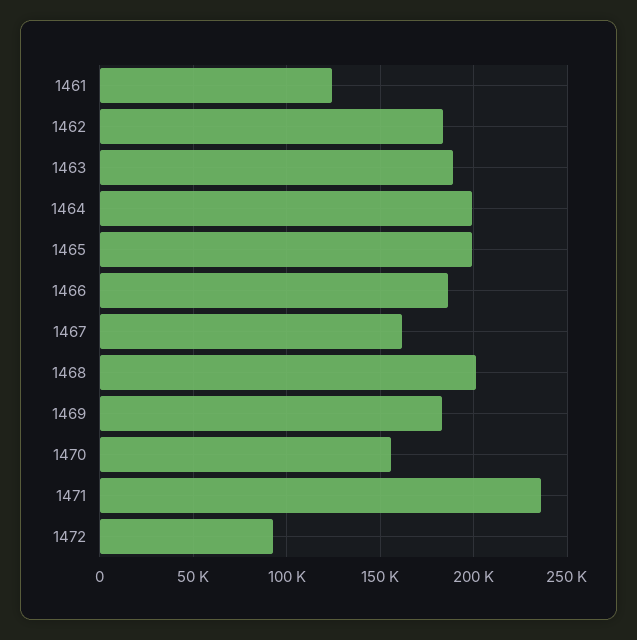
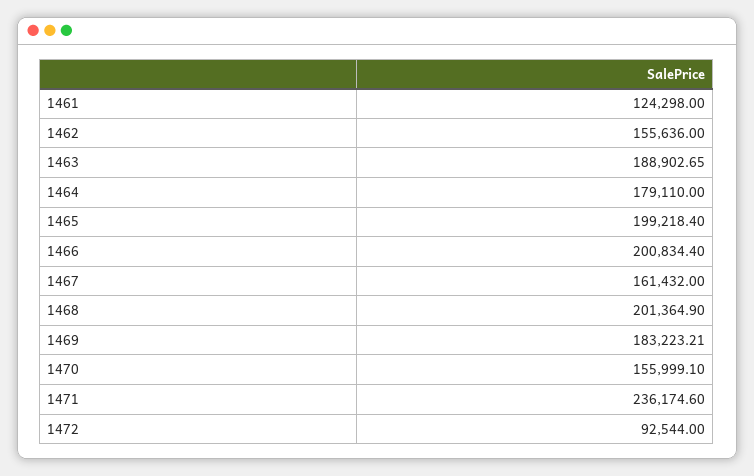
  {
    "1461": 124298,
-   "1462": 185000,
+   "1462": 155636,
    "1463": 188902.65,
-   "1464": 200000,
+   "1464": 179110,
    "1465": 199218.4,
-   "1466": 185000,
+   "1466": 200834.4,
    "1467": 161432,
    "1468": 201364.9,
    "1469": 183223.21,
    "1470": 155999.1,
    "1471": 236174.6,
    "1472": 92544
  }

